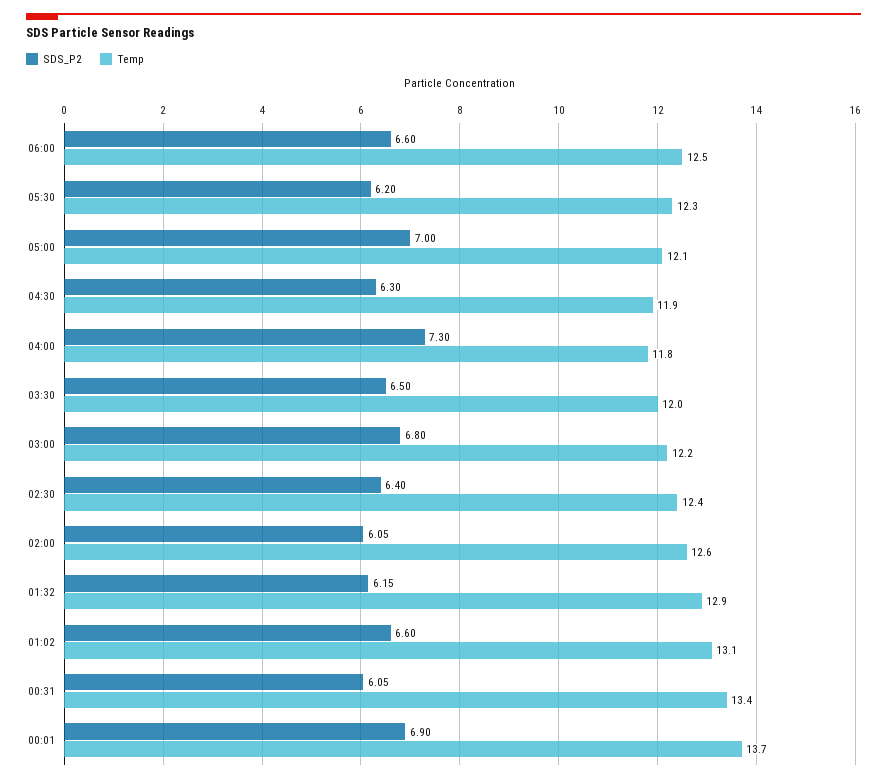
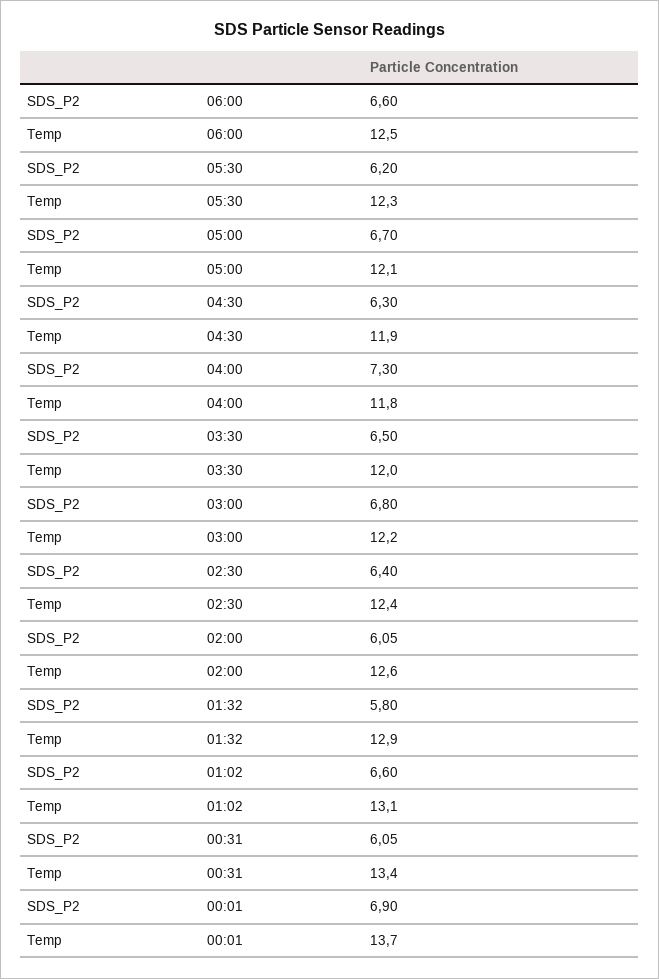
  {
    "SDS_P2": {
      "06:00": 6.6,
      "05:30": 6.2,
-     "05:00": 7,
+     "05:00": 6.7,
      "04:30": 6.3,
      "04:00": 7.3,
      "03:30": 6.5,
      "03:00": 6.8,
      "02:30": 6.4,
      "02:00": 6.05,
-     "01:32": 6.15,
+     "01:32": 5.8,
      "01:02": 6.6,
      "00:31": 6.05,
      "00:01": 6.9
    },
    "Temp": {
      "06:00": 12.5,
      "05:30": 12.3,
      "05:00": 12.1,
      "04:30": 11.9,
      "04:00": 11.8,
      "03:30": 12,
      "03:00": 12.2,
      "02:30": 12.4,
      "02:00": 12.6,
      "01:32": 12.9,
      "01:02": 13.1,
      "00:31": 13.4,
      "00:01": 13.7
    }
  }

